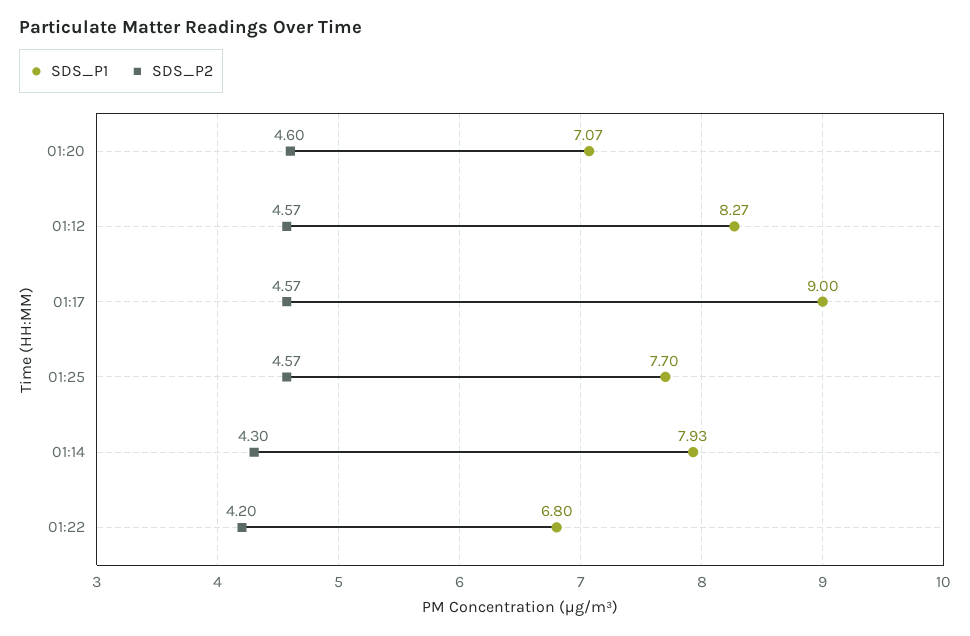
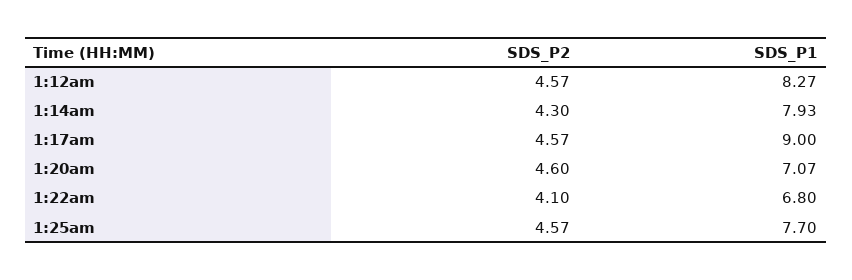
  {
    "SDS_P1": {
      "01:20": 7.07,
      "01:12": 8.27,
      "01:17": 9,
      "01:25": 7.7,
      "01:14": 7.93,
      "01:22": 6.8
    },
    "SDS_P2": {
      "01:20": 4.6,
      "01:12": 4.57,
      "01:17": 4.57,
      "01:25": 4.57,
      "01:14": 4.3,
-     "01:22": 4.2
+     "01:22": 4.1
    }
  }

